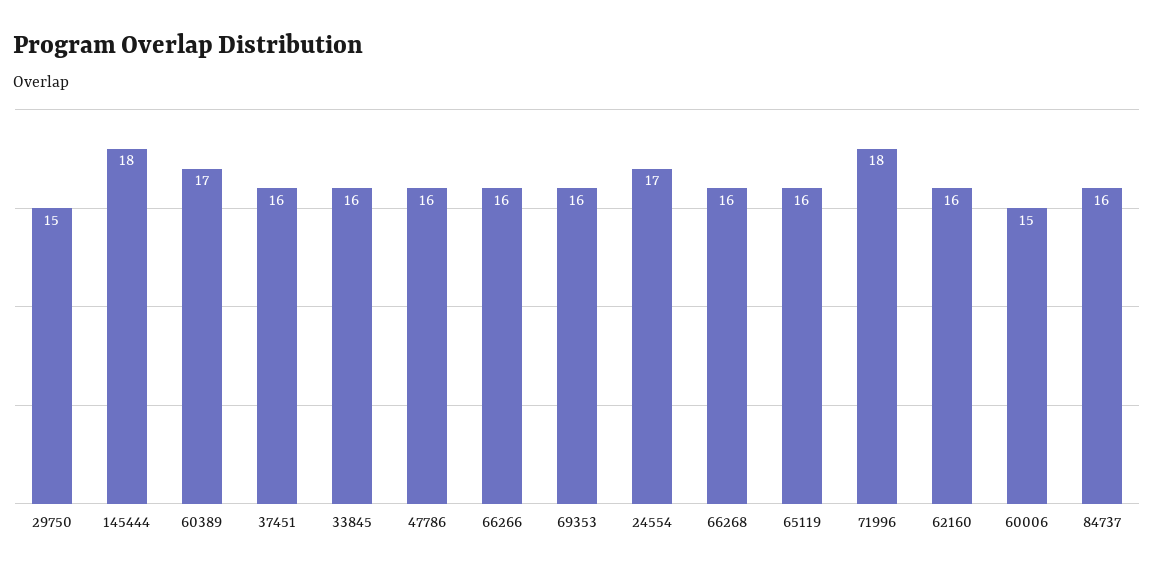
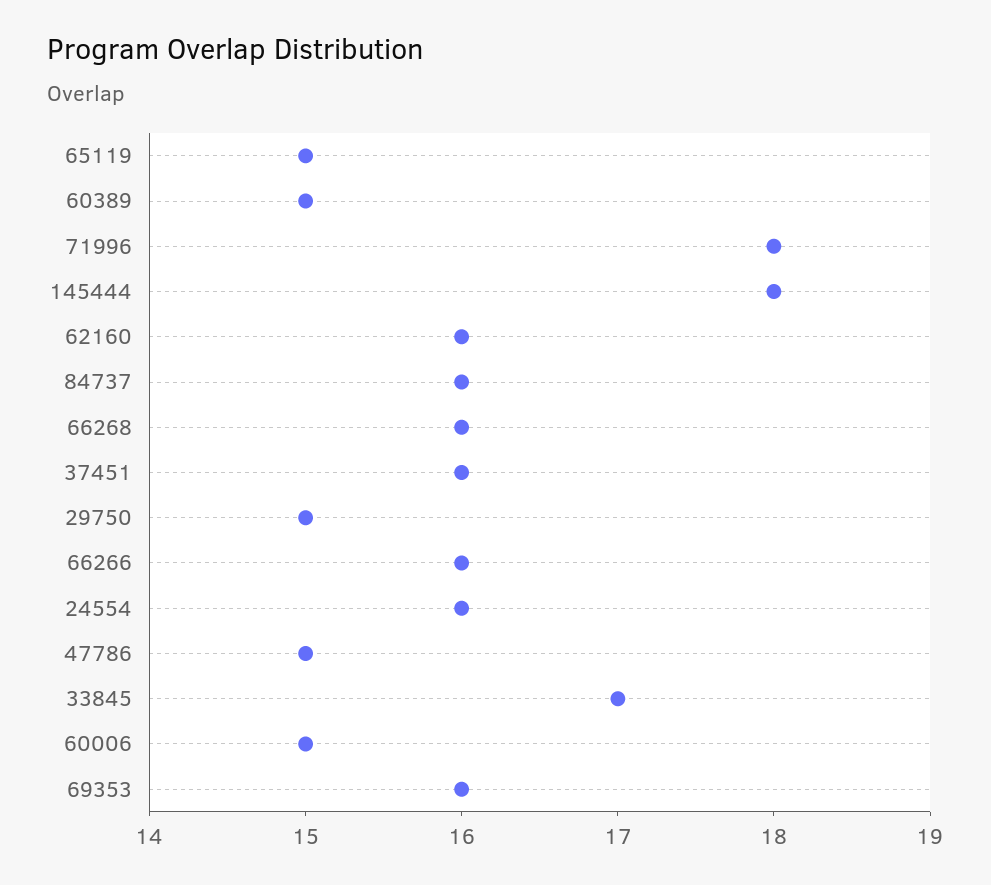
  {
    "29750": 15,
    "145444": 18,
-   "60389": 17,
+   "60389": 15,
    "37451": 16,
-   "33845": 16,
+   "33845": 17,
-   "47786": 16,
+   "47786": 15,
    "66266": 16,
    "69353": 16,
-   "24554": 17,
+   "24554": 16,
    "66268": 16,
-   "65119": 16,
+   "65119": 15,
    "71996": 18,
    "62160": 16,
    "60006": 15,
    "84737": 16
  }

